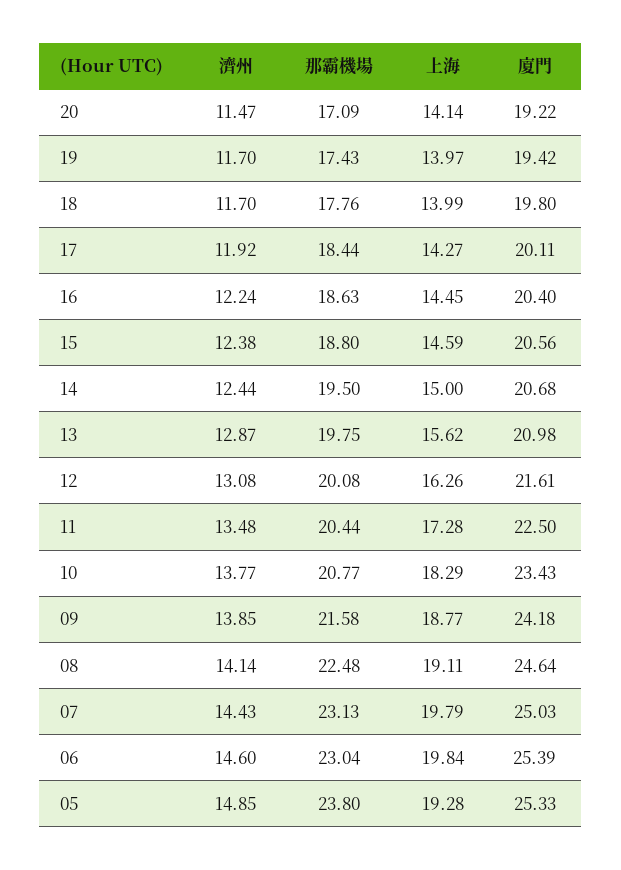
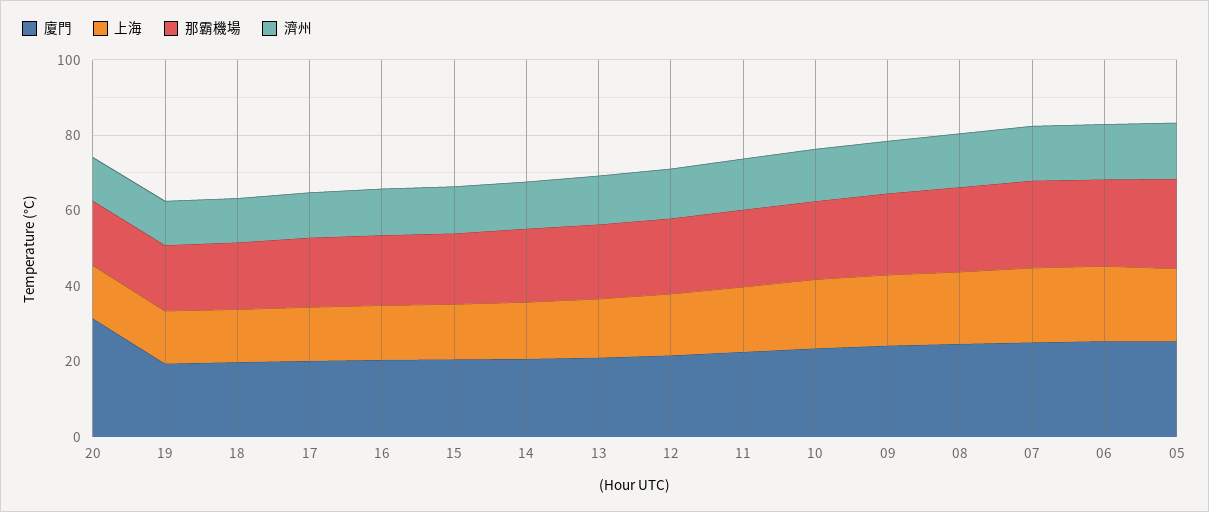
  {
    "濟州": {
      "20": 11.47,
      "19": 11.7,
      "18": 11.7,
      "17": 11.92,
      "16": 12.24,
      "15": 12.38,
      "14": 12.44,
      "13": 12.87,
      "12": 13.08,
      "11": 13.48,
      "10": 13.77,
      "09": 13.85,
      "08": 14.14,
      "07": 14.43,
      "06": 14.6,
      "05": 14.85
    },
    "那霸機場": {
      "20": 17.09,
      "19": 17.43,
      "18": 17.76,
      "17": 18.44,
      "16": 18.63,
      "15": 18.8,
      "14": 19.5,
      "13": 19.75,
      "12": 20.08,
      "11": 20.44,
      "10": 20.77,
      "09": 21.58,
      "08": 22.48,
      "07": 23.13,
      "06": 23.04,
      "05": 23.8
    },
    "上海": {
      "20": 14.14,
      "19": 13.97,
      "18": 13.99,
      "17": 14.27,
      "16": 14.45,
      "15": 14.59,
      "14": 15,
      "13": 15.62,
      "12": 16.26,
      "11": 17.28,
      "10": 18.29,
      "09": 18.77,
      "08": 19.11,
      "07": 19.79,
      "06": 19.84,
      "05": 19.28
    },
    "廈門": {
-     "20": 19.22,
+     "20": 30,
      "19": 19.42,
      "18": 19.8,
      "17": 20.11,
      "16": 20.4,
      "15": 20.56,
      "14": 20.68,
      "13": 20.98,
      "12": 21.61,
      "11": 22.5,
      "10": 23.43,
      "09": 24.18,
      "08": 24.64,
      "07": 25.03,
      "06": 25.39,
      "05": 25.33
    }
  }

